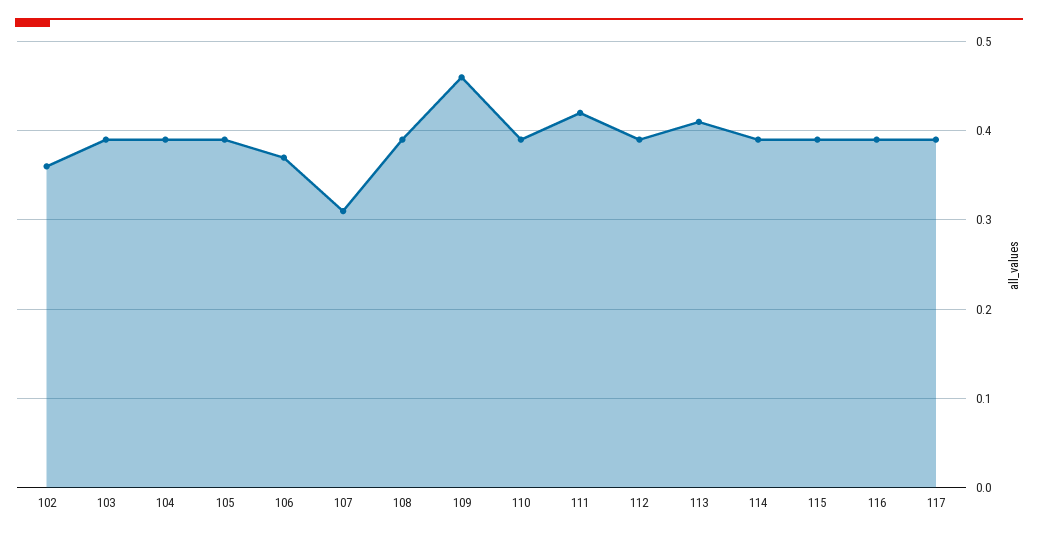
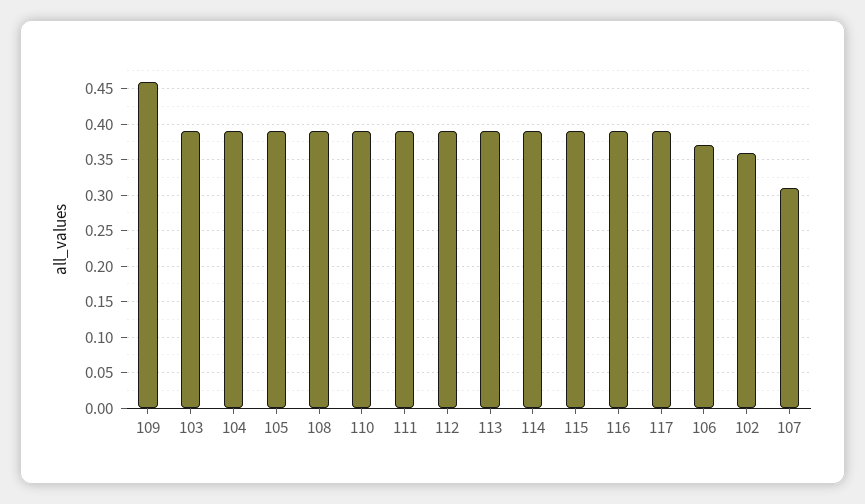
  {
    "102": 0.36,
    "103": 0.39,
    "104": 0.39,
    "105": 0.39,
    "106": 0.37,
    "107": 0.31,
    "108": 0.39,
    "109": 0.46,
    "110": 0.39,
-   "111": 0.42,
+   "111": 0.39,
    "112": 0.39,
-   "113": 0.41,
+   "113": 0.39,
    "114": 0.39,
    "115": 0.39,
    "116": 0.39,
    "117": 0.39
  }

